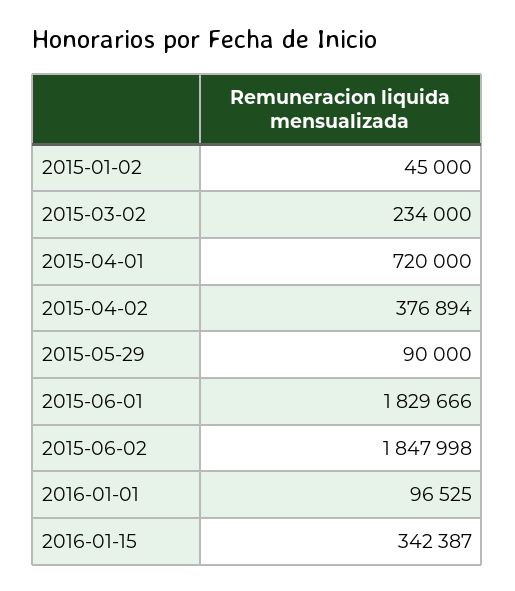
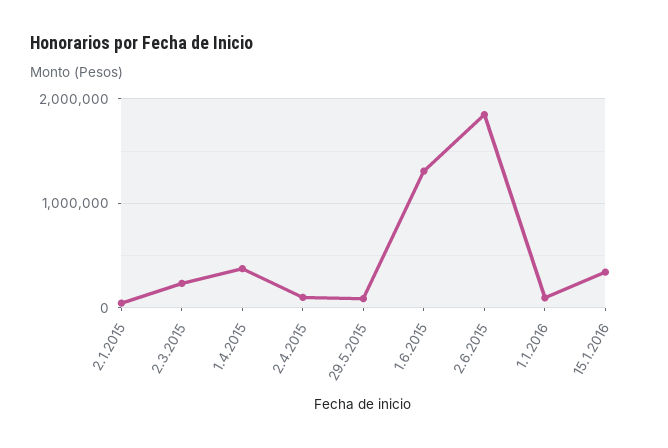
  {
    "2015-01-02": 45000,
    "2015-03-02": 234000,
-   "2015-04-01": 720000,
+   "2015-04-01": 400000,
-   "2015-04-02": 376894,
+   "2015-04-02": 100000,
    "2015-05-29": 90000,
-   "2015-06-01": 1829666,
+   "2015-06-01": 1300000,
    "2015-06-02": 1847998,
    "2016-01-01": 96525,
    "2016-01-15": 342387
  }

